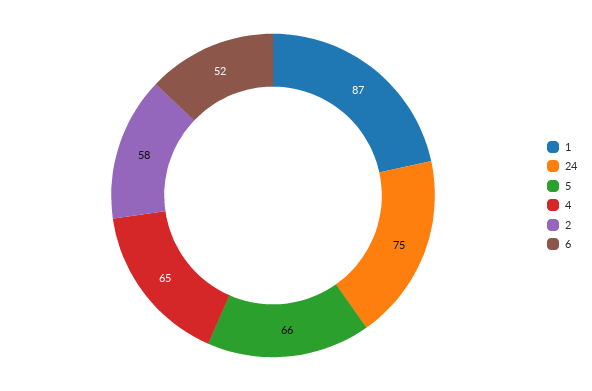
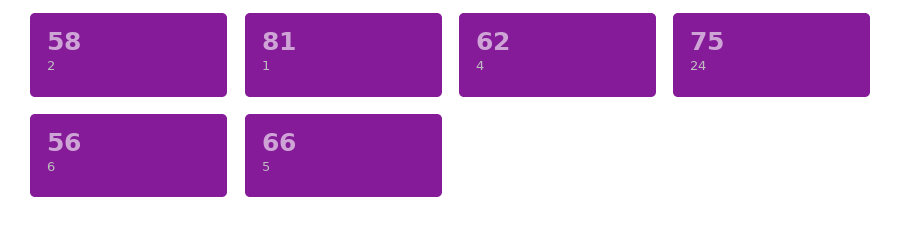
  {
-   "1": 87,
+   "1": 81,
    "24": 75,
    "5": 66,
-   "4": 65,
+   "4": 62,
    "2": 58,
-   "6": 52
+   "6": 56
  }

